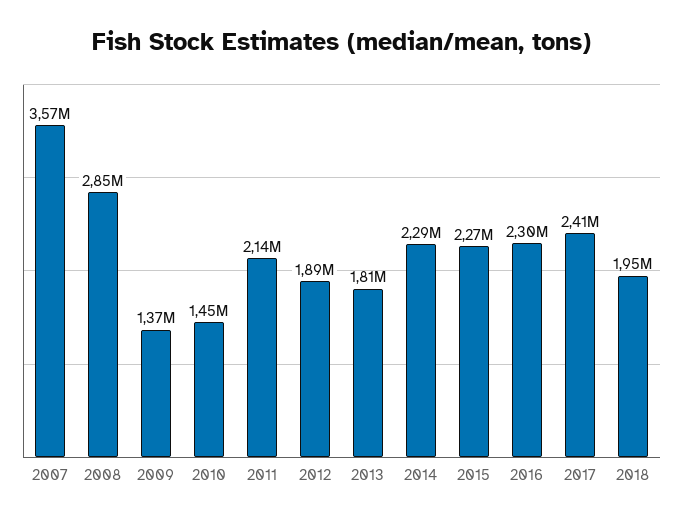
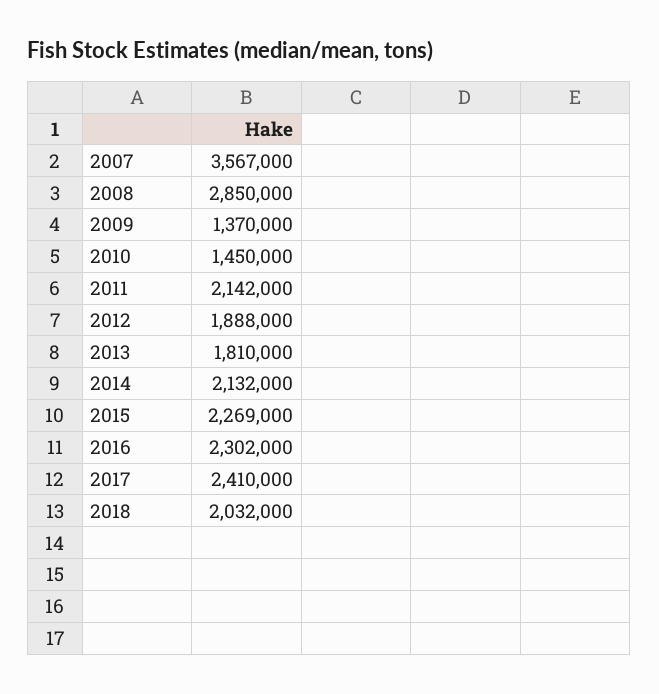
  {
    "2007": 3567000,
    "2008": 2850000,
    "2009": 1370000,
    "2010": 1450000,
    "2011": 2142000,
    "2012": 1888000,
    "2013": 1810000,
-   "2014": 2290000,
+   "2014": 2132000,
    "2015": 2269000,
    "2016": 2302000,
    "2017": 2410000,
-   "2018": 1950000
+   "2018": 2032000
  }

